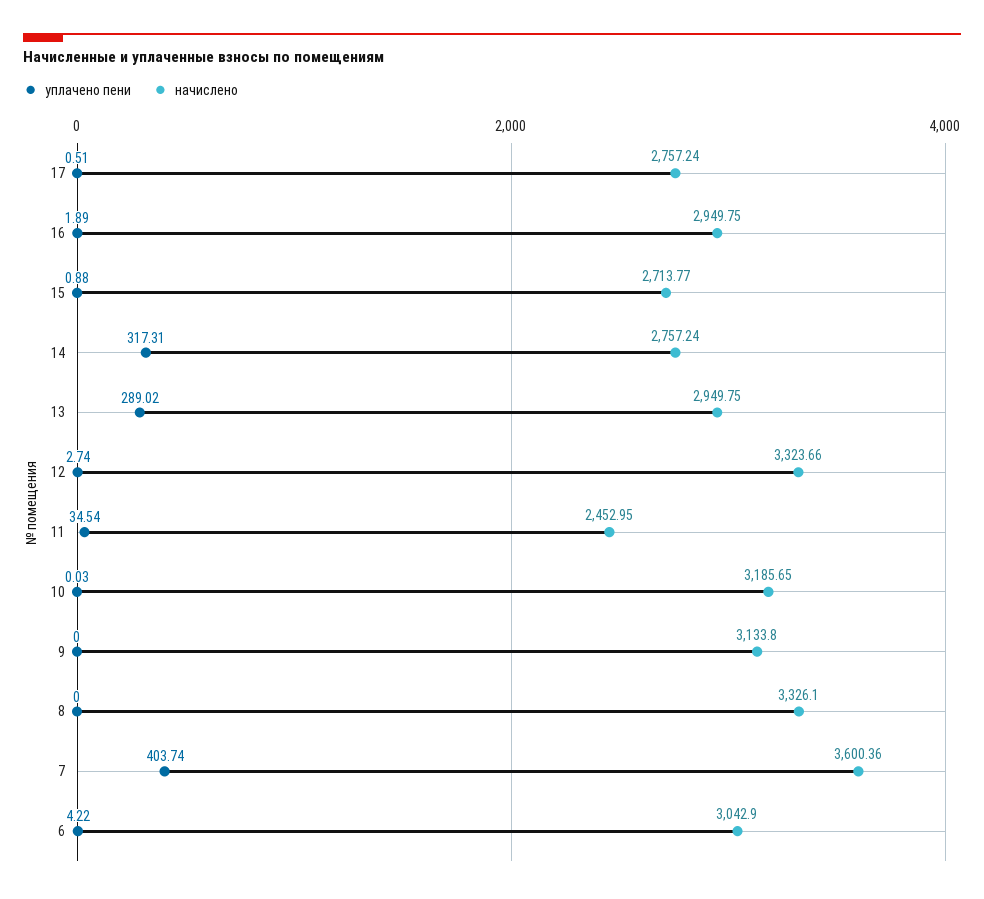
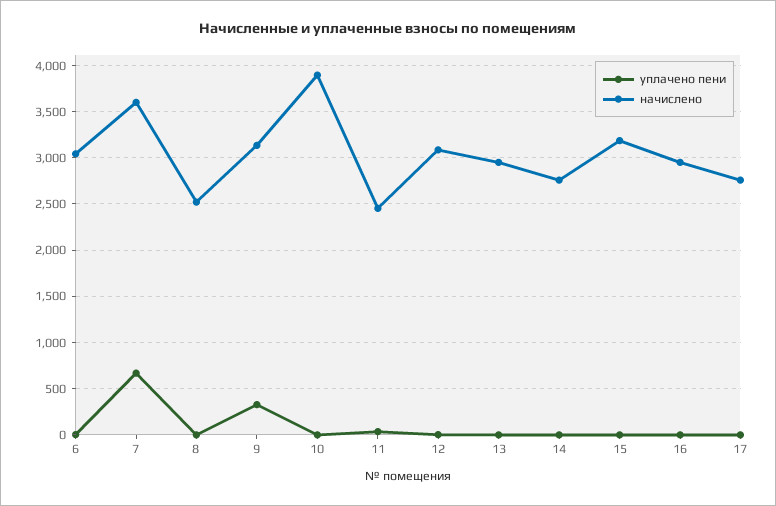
  {
    "уплачено пени": {
      "17": 0.51,
      "16": 1.89,
      "15": 0.88,
-     "14": 317.31,
+     "14": 0,
-     "13": 289.02,
+     "13": 0,
      "12": 2.74,
      "11": 34.54,
      "10": 0.03,
-     "9": 0,
+     "9": 300,
      "8": 0,
-     "7": 403.74,
+     "7": 700,
      "6": 4.22
    },
    "начислено": {
      "17": 2757.24,
      "16": 2949.75,
-     "15": 2713.77,
+     "15": 3200,
      "14": 2757.24,
      "13": 2949.75,
-     "12": 3323.66,
+     "12": 3100,
      "11": 2452.95,
-     "10": 3185.65,
+     "10": 3900,
      "9": 3133.8,
-     "8": 3326.1,
+     "8": 2500,
      "7": 3600.36,
      "6": 3042.9
    }
  }

